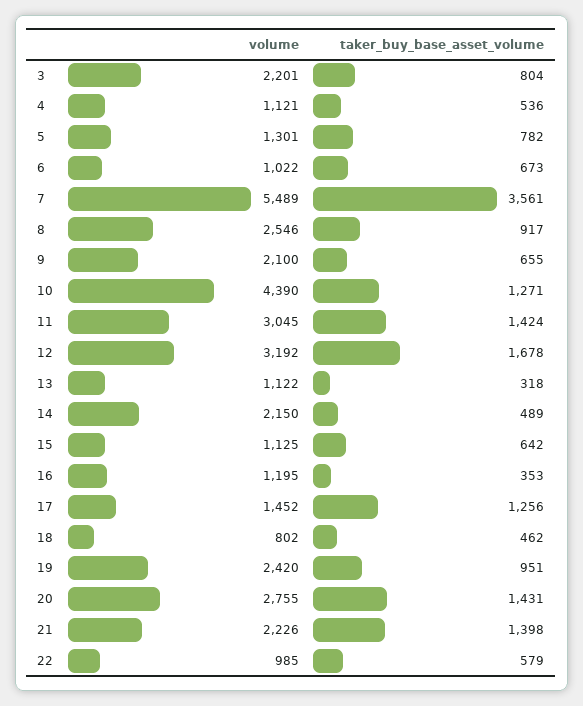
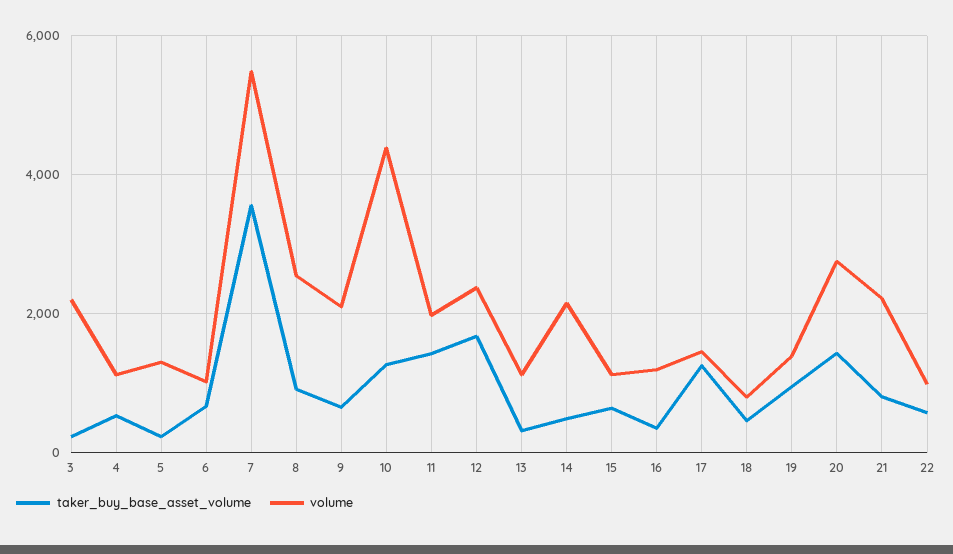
  {
    "volume": {
      "3": 2201,
      "4": 1121,
      "5": 1301,
      "6": 1022,
      "7": 5489,
      "8": 2546,
      "9": 2100,
      "10": 4390,
-     "11": 3045,
+     "11": 2000,
-     "12": 3192,
+     "12": 2400,
      "13": 1122,
      "14": 2150,
      "15": 1125,
      "16": 1195,
      "17": 1452,
      "18": 802,
-     "19": 2420,
+     "19": 1400,
      "20": 2755,
      "21": 2226,
      "22": 985
    },
    "taker_buy_base_asset_volume": {
-     "3": 804,
+     "3": 200,
      "4": 536,
-     "5": 782,
+     "5": 200,
      "6": 673,
      "7": 3561,
      "8": 917,
      "9": 655,
      "10": 1271,
      "11": 1424,
      "12": 1678,
      "13": 318,
      "14": 489,
      "15": 642,
      "16": 353,
      "17": 1256,
      "18": 462,
      "19": 951,
      "20": 1431,
-     "21": 1398,
+     "21": 800,
      "22": 579
    }
  }

